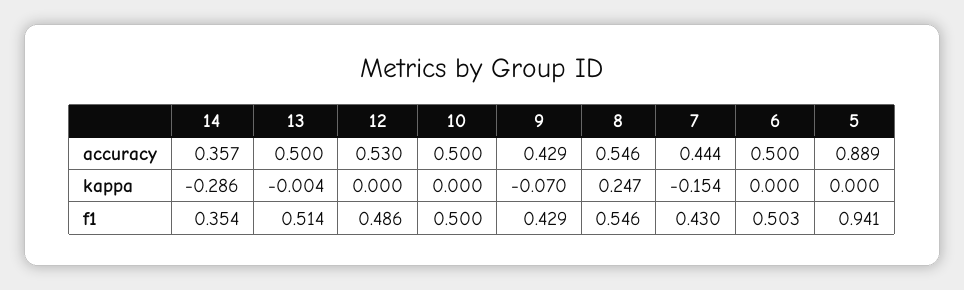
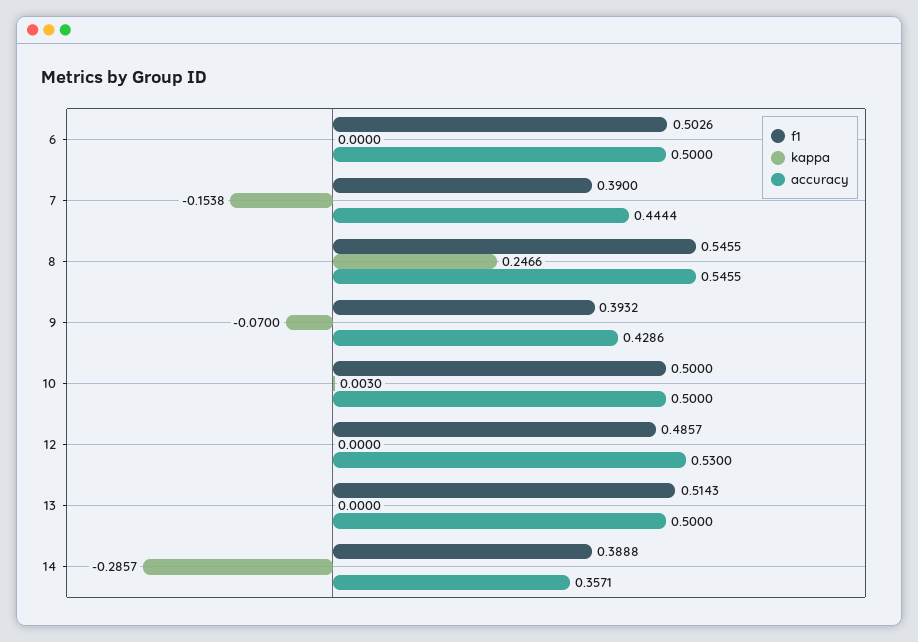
  {
    "accuracy": {
      "14": 0.3571,
      "13": 0.5,
      "12": 0.53,
      "10": 0.5,
      "9": 0.4286,
      "8": 0.5455,
      "7": 0.4444,
-     "6": 0.5,
+     "6": 0.5
-     "5": 0.889
    },
    "kappa": {
      "14": -0.2857,
-     "13": -0.004,
+     "13": 0,
      "12": 0,
-     "10": 0,
+     "10": 0.003,
      "9": -0.07,
      "8": 0.2466,
      "7": -0.1538,
-     "6": 0,
+     "6": 0
-     "5": 0
    },
    "f1": {
-     "14": 0.354,
+     "14": 0.3888,
      "13": 0.5143,
      "12": 0.4857,
      "10": 0.5,
-     "9": 0.429,
+     "9": 0.3932,
      "8": 0.5455,
-     "7": 0.43,
+     "7": 0.39,
-     "6": 0.5026,
+     "6": 0.5026
-     "5": 0.941
    }
  }

